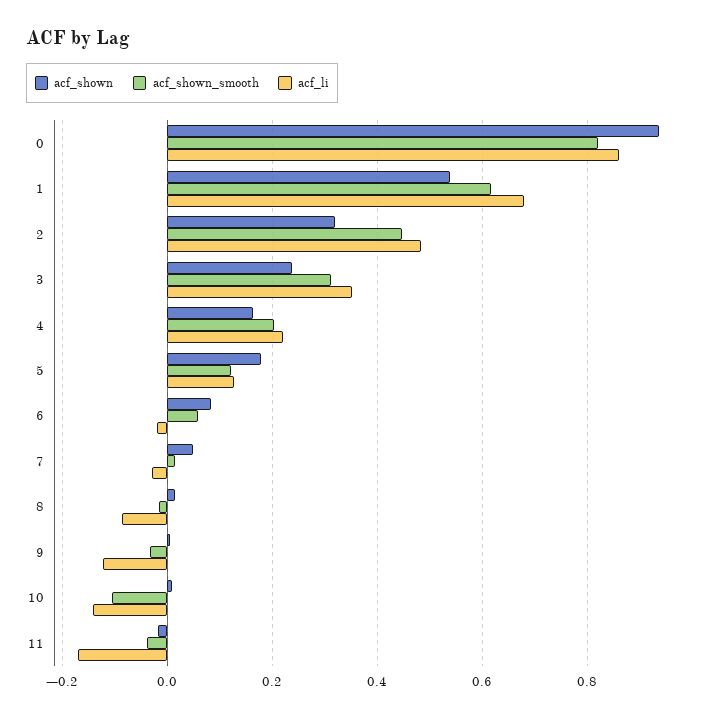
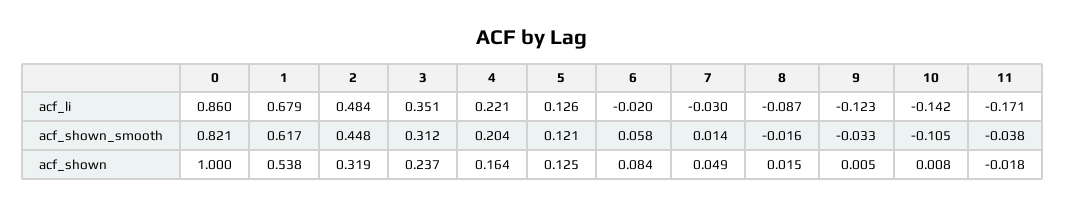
  {
    "acf_shown": {
-     "0": 0.94,
+     "0": 1,
      "1": 0.538,
      "2": 0.319,
      "3": 0.237,
      "4": 0.164,
-     "5": 0.18,
+     "5": 0.125,
      "6": 0.084,
      "7": 0.049,
      "8": 0.015,
      "9": 0.005,
      "10": 0.008,
      "11": -0.018
    },
    "acf_shown_smooth": {
      "0": 0.821,
      "1": 0.617,
      "2": 0.448,
      "3": 0.312,
      "4": 0.204,
      "5": 0.121,
      "6": 0.058,
      "7": 0.014,
      "8": -0.016,
      "9": -0.033,
      "10": -0.105,
      "11": -0.038
    },
    "acf_li": {
      "0": 0.86,
      "1": 0.679,
      "2": 0.484,
      "3": 0.351,
      "4": 0.221,
      "5": 0.126,
      "6": -0.02,
      "7": -0.03,
      "8": -0.087,
      "9": -0.123,
      "10": -0.142,
      "11": -0.171
    }
  }

